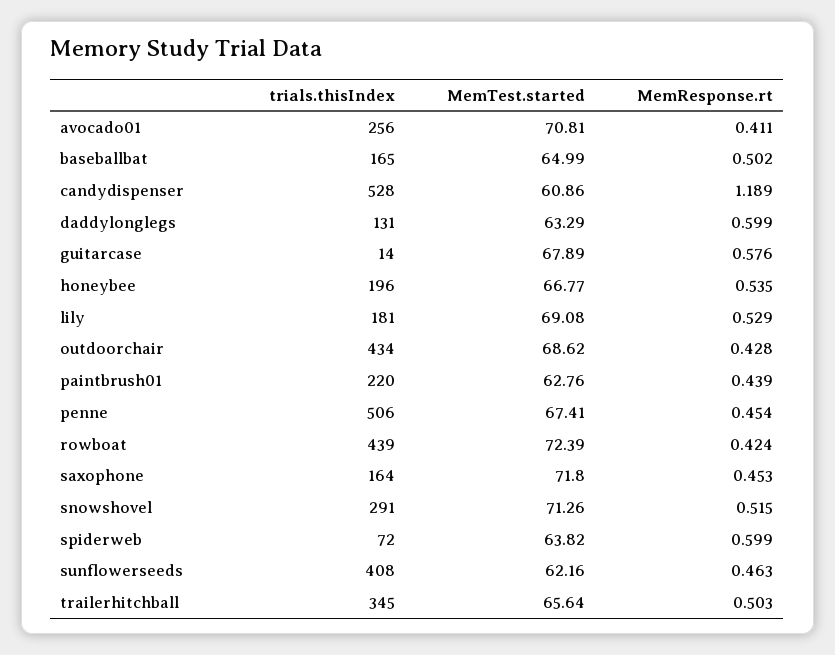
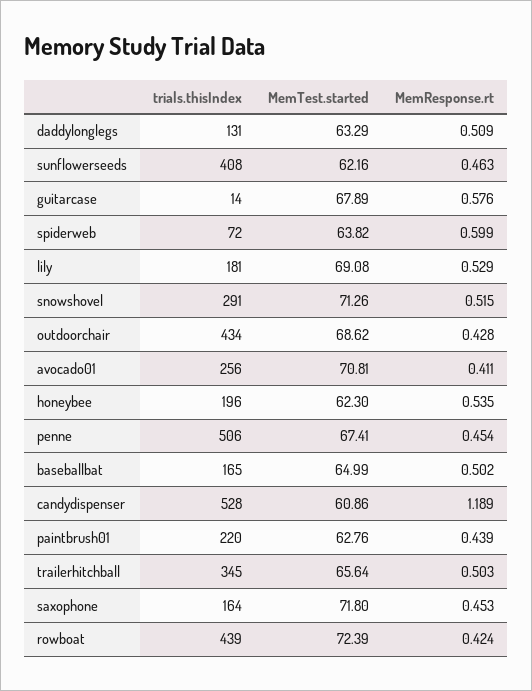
  {
    "trials.thisIndex": {
      "avocado01": 256,
      "baseballbat": 165,
      "candydispenser": 528,
      "daddylonglegs": 131,
      "guitarcase": 14,
      "honeybee": 196,
      "lily": 181,
      "outdoorchair": 434,
      "paintbrush01": 220,
      "penne": 506,
      "rowboat": 439,
      "saxophone": 164,
      "snowshovel": 291,
      "spiderweb": 72,
      "sunflowerseeds": 408,
      "trailerhitchball": 345
    },
    "MemTest.started": {
      "avocado01": 70.81,
      "baseballbat": 64.99,
      "candydispenser": 60.86,
      "daddylonglegs": 63.29,
      "guitarcase": 67.89,
-     "honeybee": 66.77,
+     "honeybee": 62.3,
      "lily": 69.08,
      "outdoorchair": 68.62,
      "paintbrush01": 62.76,
      "penne": 67.41,
      "rowboat": 72.39,
      "saxophone": 71.8,
      "snowshovel": 71.26,
      "spiderweb": 63.82,
      "sunflowerseeds": 62.16,
      "trailerhitchball": 65.64
    },
    "MemResponse.rt": {
      "avocado01": 0.411,
      "baseballbat": 0.502,
      "candydispenser": 1.189,
-     "daddylonglegs": 0.599,
+     "daddylonglegs": 0.509,
      "guitarcase": 0.576,
      "honeybee": 0.535,
      "lily": 0.529,
      "outdoorchair": 0.428,
      "paintbrush01": 0.439,
      "penne": 0.454,
      "rowboat": 0.424,
      "saxophone": 0.453,
      "snowshovel": 0.515,
      "spiderweb": 0.599,
      "sunflowerseeds": 0.463,
      "trailerhitchball": 0.503
    }
  }

